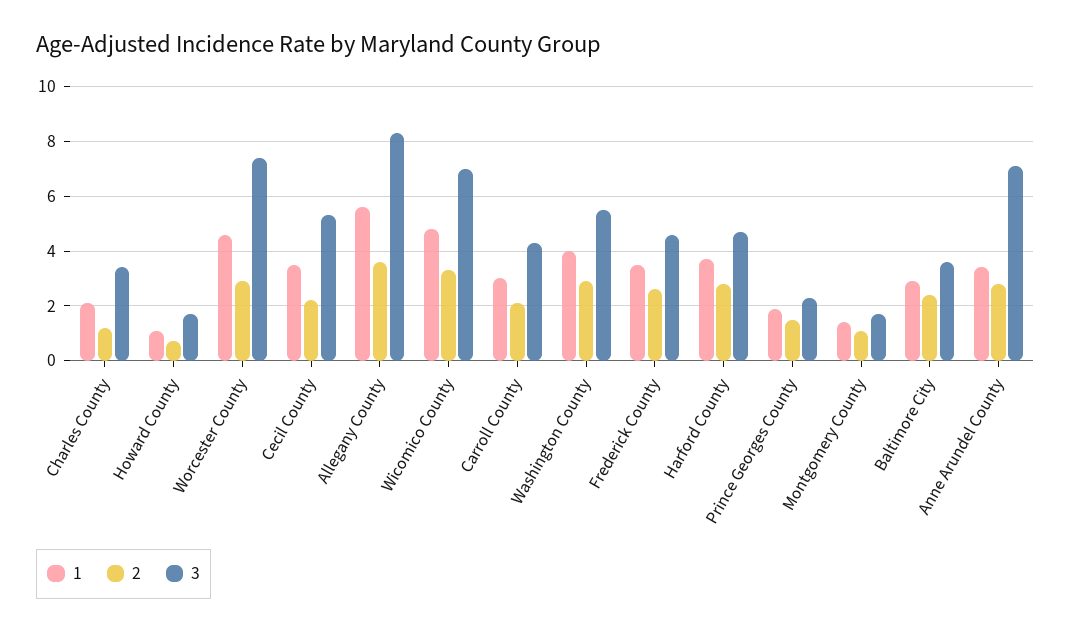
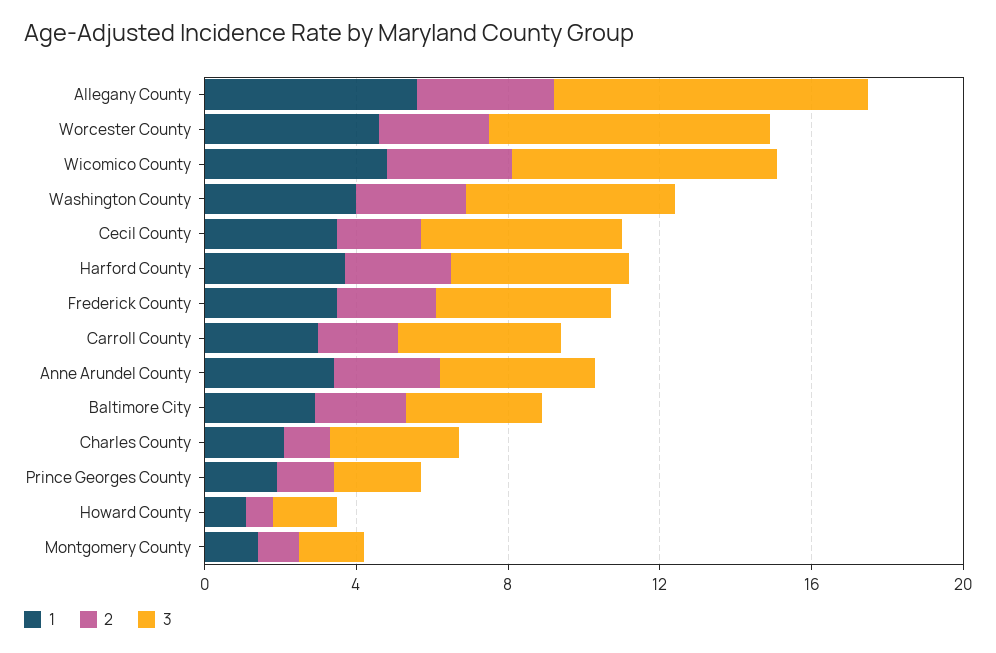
  {
    "1": {
      "Charles County": 2,
      "Howard County": 1,
      "Worcester County": 4.5,
      "Cecil County": 3.5,
      "Allegany County": 5.5,
      "Wicomico County": 5,
      "Carroll County": 3,
      "Washington County": 4,
      "Frederick County": 3.5,
      "Harford County": 3.5,
      "Prince Georges County": 2,
      "Montgomery County": 1.5,
      "Baltimore City": 3,
      "Anne Arundel County": 3.5
    },
    "2": {
      "Charles County": 1,
      "Howard County": 0.5,
      "Worcester County": 3,
      "Cecil County": 2,
      "Allegany County": 3.5,
      "Wicomico County": 3.5,
      "Carroll County": 2,
      "Washington County": 3,
      "Frederick County": 2.5,
      "Harford County": 3,
      "Prince Georges County": 1.5,
      "Montgomery County": 1,
      "Baltimore City": 2.5,
      "Anne Arundel County": 3
    },
    "3": {
      "Charles County": 3.5,
      "Howard County": 1.5,
      "Worcester County": 7.5,
      "Cecil County": 5.5,
      "Allegany County": 8.5,
      "Wicomico County": 7,
      "Carroll County": 4.5,
      "Washington County": 5.5,
      "Frederick County": 4.5,
      "Harford County": 4.5,
      "Prince Georges County": 2.5,
      "Montgomery County": 1.5,
      "Baltimore City": 3.5,
-     "Anne Arundel County": 7
+     "Anne Arundel County": 4
    }
  }

